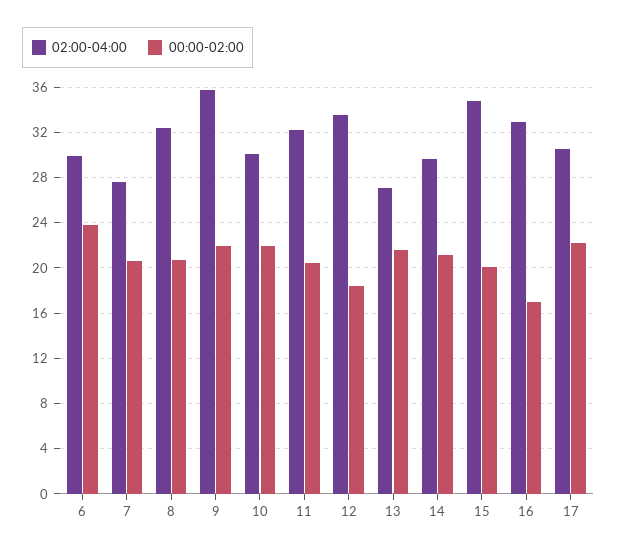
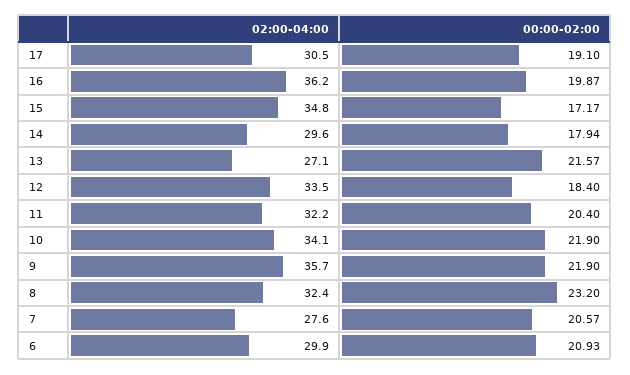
  {
    "02:00-04:00": {
      "6": 29.9,
      "7": 27.6,
      "8": 32.4,
      "9": 35.7,
-     "10": 30,
+     "10": 34.1,
      "11": 32.2,
      "12": 33.5,
      "13": 27.1,
      "14": 29.6,
      "15": 34.8,
-     "16": 33,
+     "16": 36.2,
      "17": 30.5
    },
    "00:00-02:00": {
-     "6": 24,
+     "6": 20.93,
      "7": 20.57,
-     "8": 21,
+     "8": 23.2,
      "9": 21.9,
      "10": 21.9,
      "11": 20.4,
      "12": 18.4,
      "13": 21.57,
-     "14": 21,
+     "14": 17.94,
-     "15": 20,
+     "15": 17.17,
-     "16": 17,
+     "16": 19.87,
-     "17": 22
+     "17": 19.1
    }
  }

